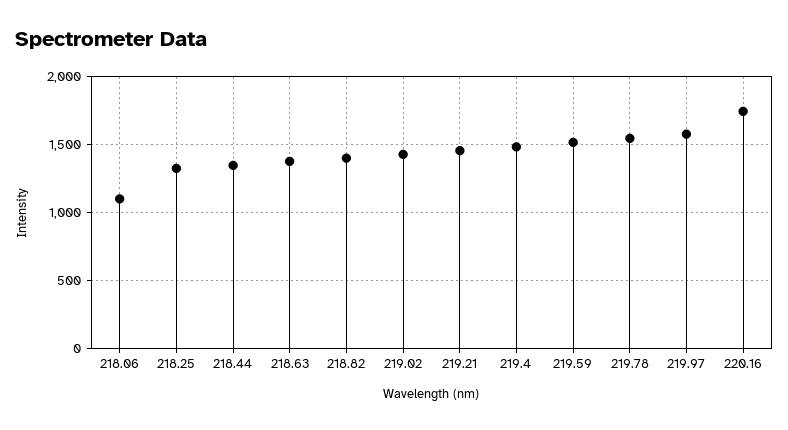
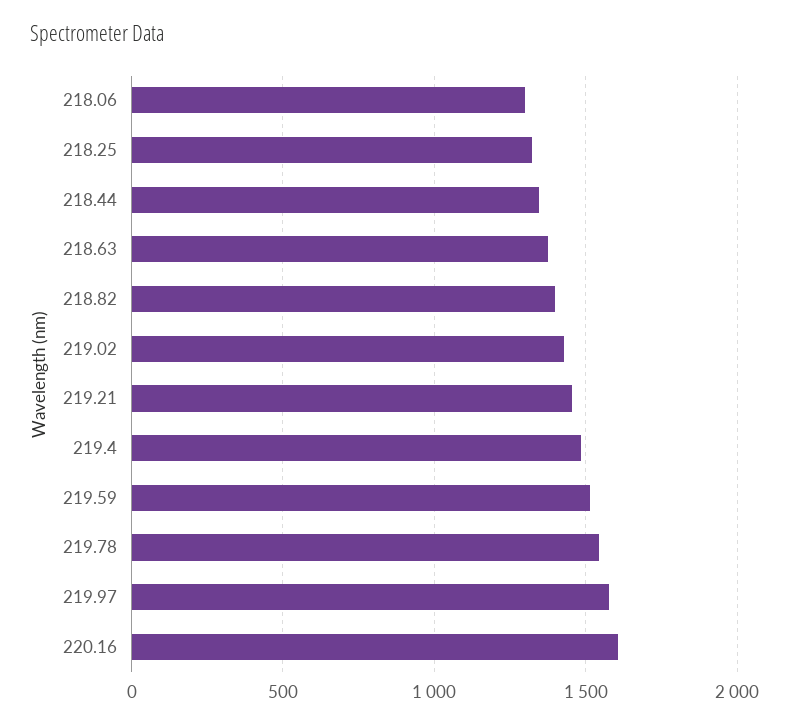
  {
-   "218.06": 1100,
+   "218.06": 1300,
    "218.25": 1300,
    "218.44": 1350,
    "218.63": 1400,
    "218.82": 1400,
    "219.02": 1450,
    "219.21": 1450,
    "219.4": 1500,
    "219.59": 1500,
    "219.78": 1550,
    "219.97": 1600,
-   "220.16": 1750
+   "220.16": 1600
  }

